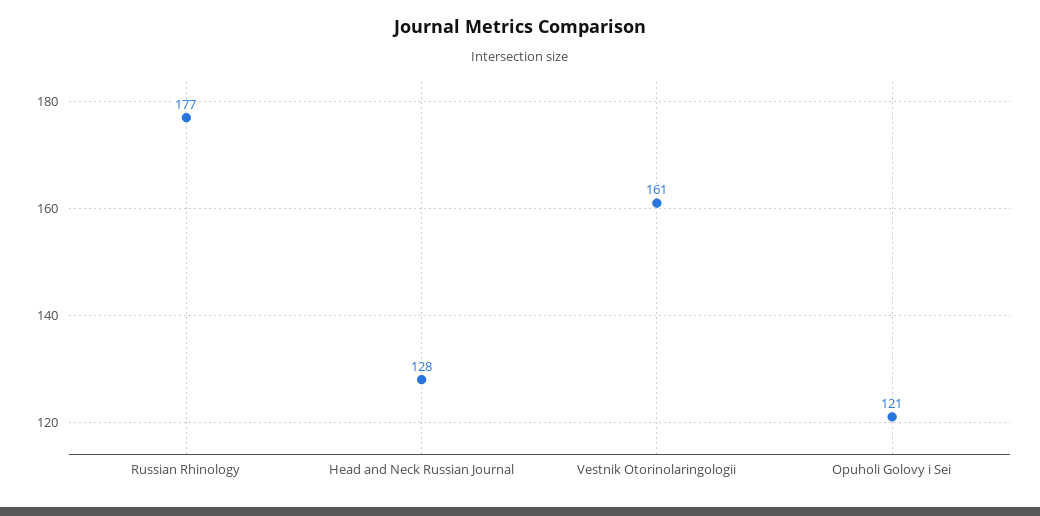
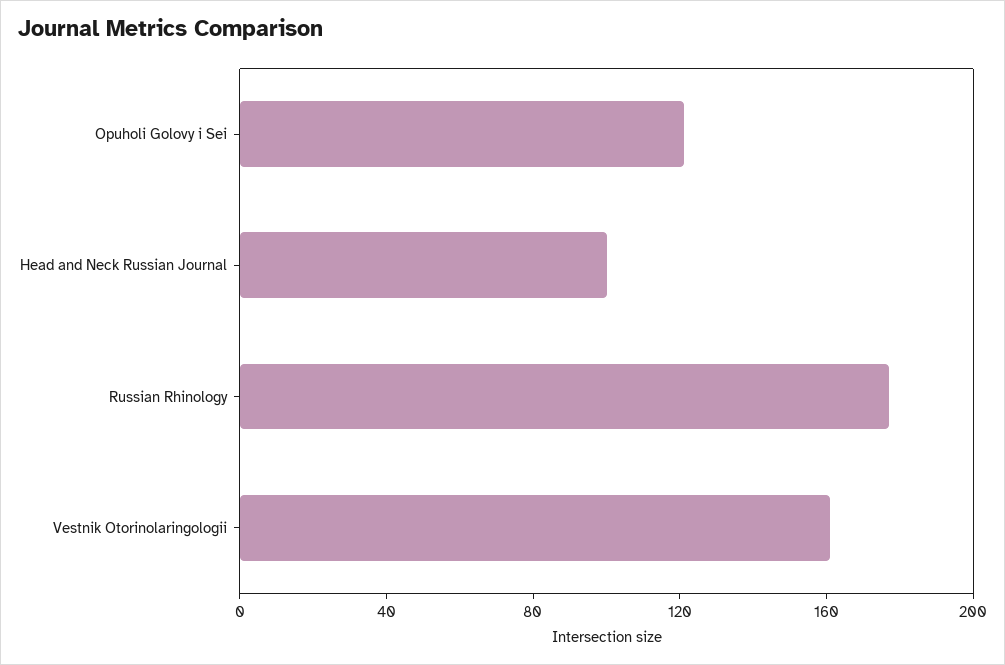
  {
    "Russian Rhinology": 177,
-   "Head and Neck Russian Journal": 128,
+   "Head and Neck Russian Journal": 100,
    "Vestnik Otorinolaringologii": 161,
    "Opuholi Golovy i Sei": 121
  }

